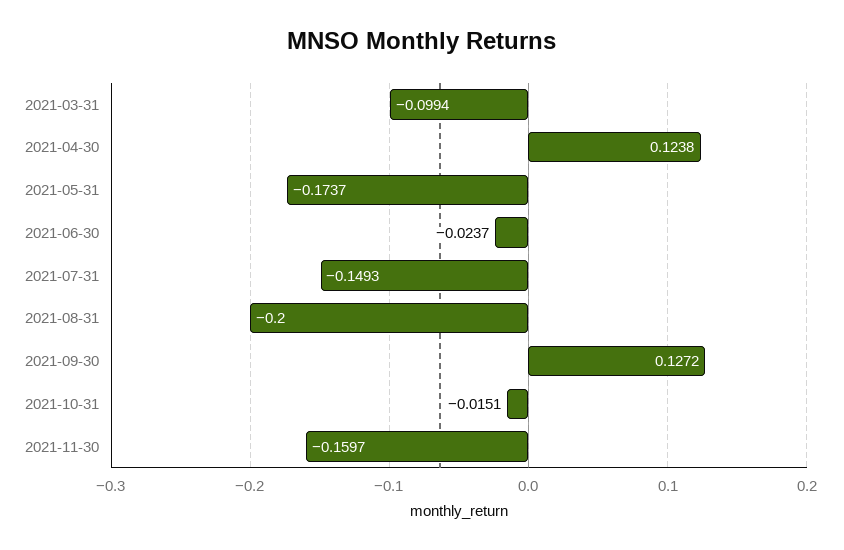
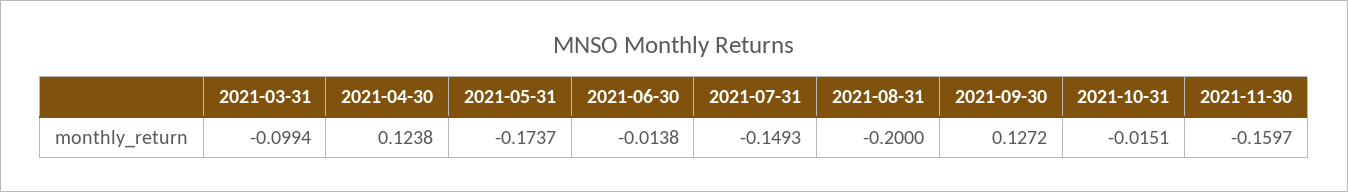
  {
    "2021-03-31": -0.0994,
    "2021-04-30": 0.1238,
    "2021-05-31": -0.1737,
-   "2021-06-30": -0.0237,
+   "2021-06-30": -0.0138,
    "2021-07-31": -0.1493,
    "2021-08-31": -0.2,
    "2021-09-30": 0.1272,
    "2021-10-31": -0.0151,
    "2021-11-30": -0.1597
  }

